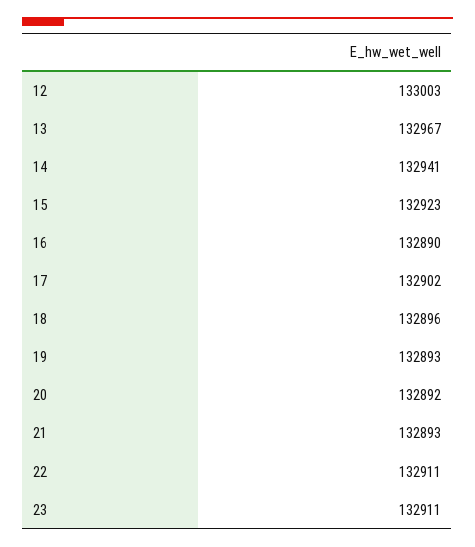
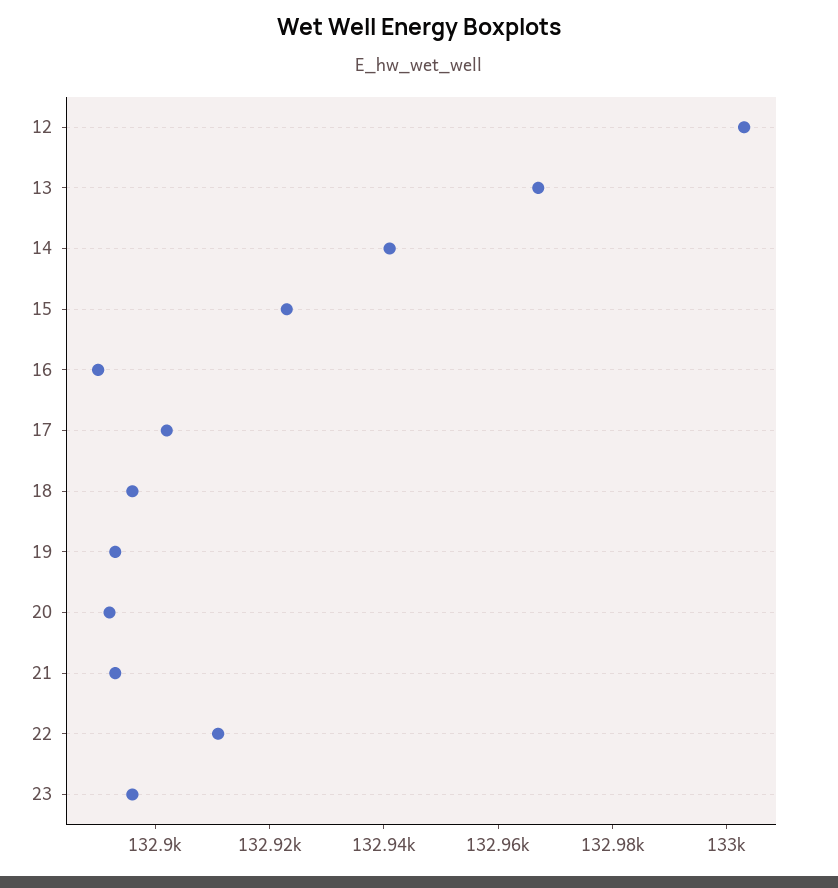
  {
    "12": 133003,
    "13": 132967,
    "14": 132941,
    "15": 132923,
    "16": 132890,
    "17": 132902,
    "18": 132896,
    "19": 132893,
    "20": 132892,
    "21": 132893,
    "22": 132911,
-   "23": 132911
+   "23": 132895
  }

